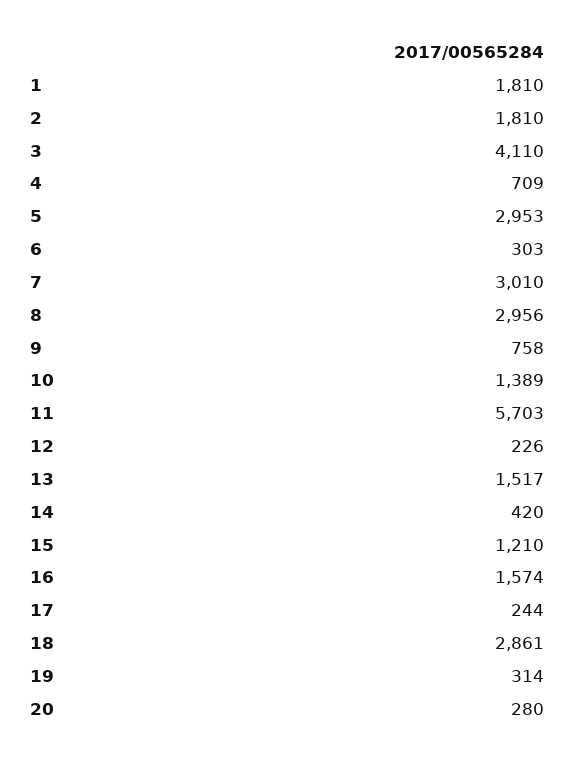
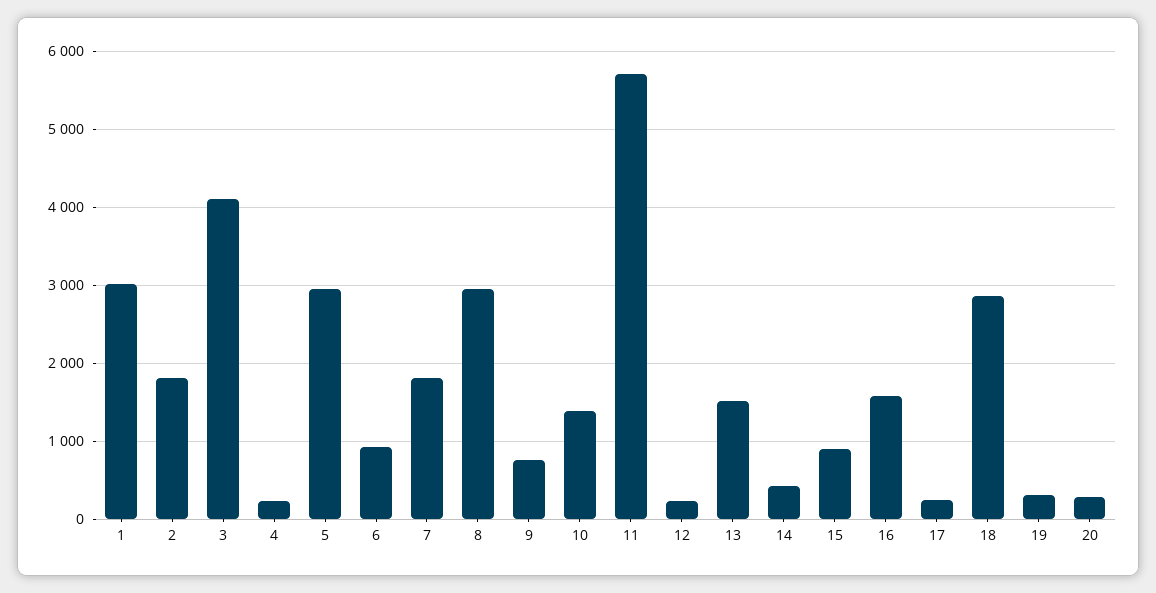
  {
-   "1": 1810,
+   "1": 3000,
    "2": 1810,
    "3": 4110,
-   "4": 709,
+   "4": 200,
    "5": 2953,
-   "6": 303,
+   "6": 900,
-   "7": 3010,
+   "7": 1800,
    "8": 2956,
    "9": 758,
    "10": 1389,
    "11": 5703,
    "12": 226,
    "13": 1517,
    "14": 420,
-   "15": 1210,
+   "15": 900,
    "16": 1574,
    "17": 244,
    "18": 2861,
    "19": 314,
    "20": 280
  }

